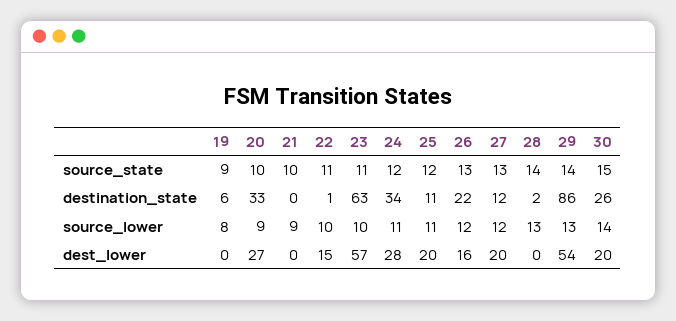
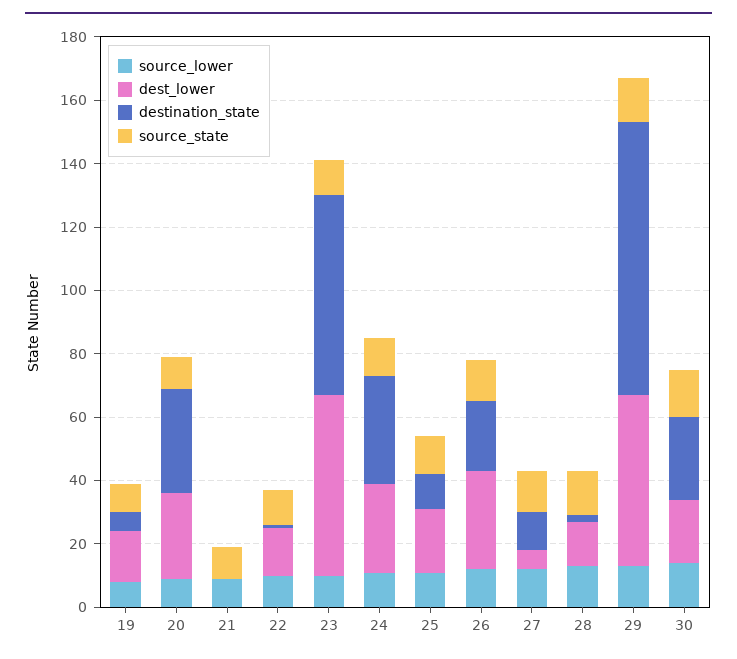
  {
    "source_state": {
      "19": 9,
      "20": 10,
      "21": 10,
      "22": 11,
      "23": 11,
      "24": 12,
      "25": 12,
      "26": 13,
      "27": 13,
      "28": 14,
      "29": 14,
      "30": 15
    },
    "destination_state": {
      "19": 6,
      "20": 33,
      "21": 0,
      "22": 1,
      "23": 63,
      "24": 34,
      "25": 11,
      "26": 22,
      "27": 12,
      "28": 2,
      "29": 86,
      "30": 26
    },
    "source_lower": {
      "19": 8,
      "20": 9,
      "21": 9,
      "22": 10,
      "23": 10,
      "24": 11,
      "25": 11,
      "26": 12,
      "27": 12,
      "28": 13,
      "29": 13,
      "30": 14
    },
    "dest_lower": {
-     "19": 0,
+     "19": 15,
      "20": 27,
      "21": 0,
      "22": 15,
      "23": 57,
      "24": 28,
      "25": 20,
-     "26": 16,
+     "26": 30,
-     "27": 20,
+     "27": 5,
-     "28": 0,
+     "28": 15,
      "29": 54,
      "30": 20
    }
  }

